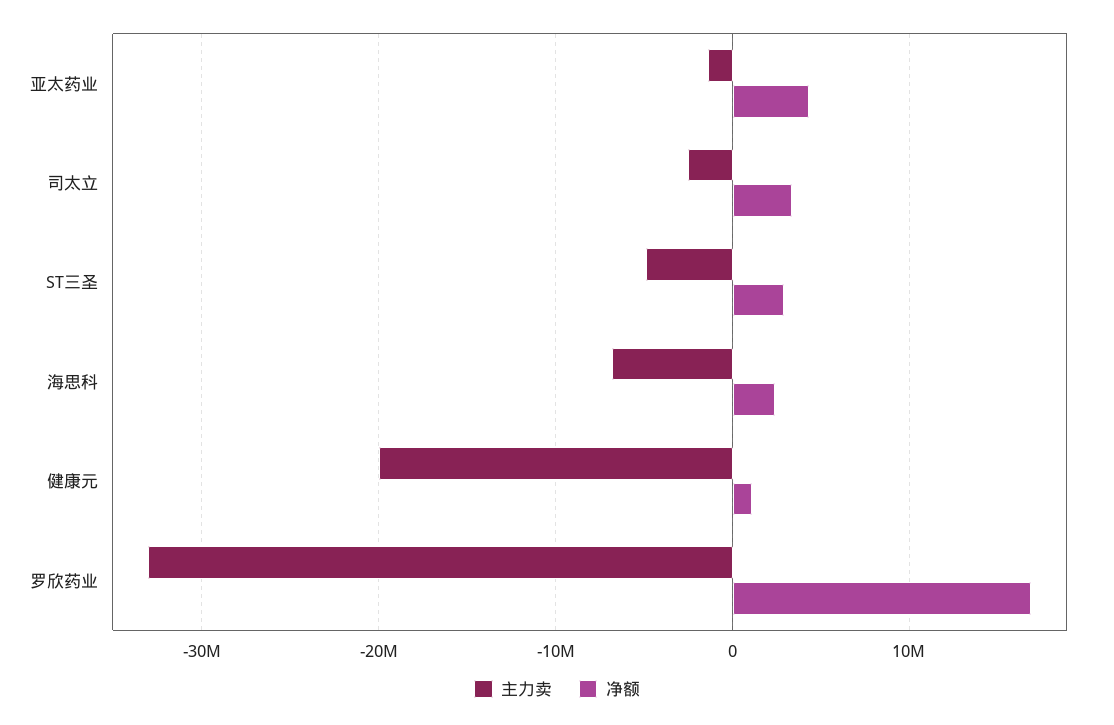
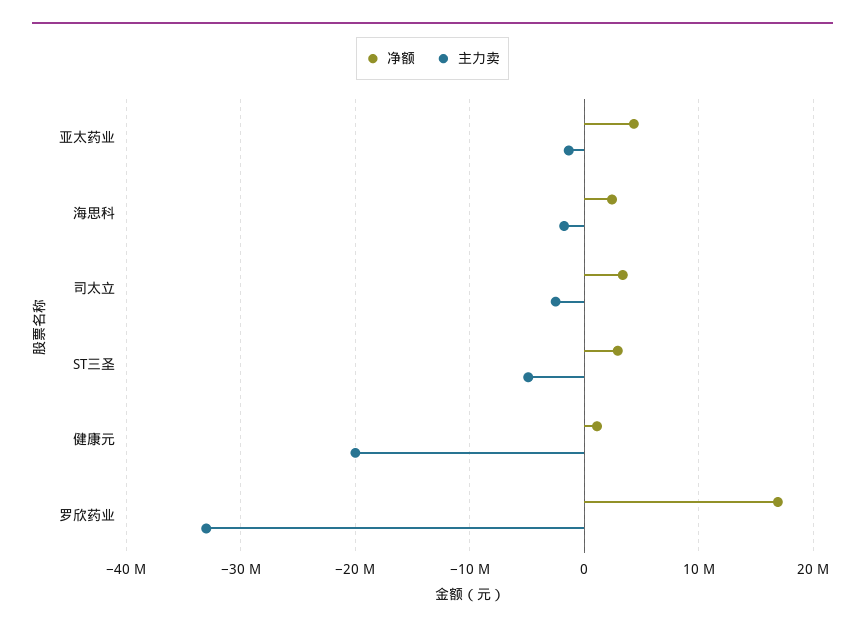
  {
    "主力卖": {
      "亚太药业": -1000000,
      "司太立": -3000000,
      "ST三圣": -5000000,
-     "海思科": -7000000,
+     "海思科": -2000000,
      "健康元": -20000000,
      "罗欣药业": -33000000
    },
    "净额": {
      "亚太药业": 4000000,
      "司太立": 3000000,
      "ST三圣": 3000000,
      "海思科": 2000000,
      "健康元": 1000000,
      "罗欣药业": 17000000
    }
  }

